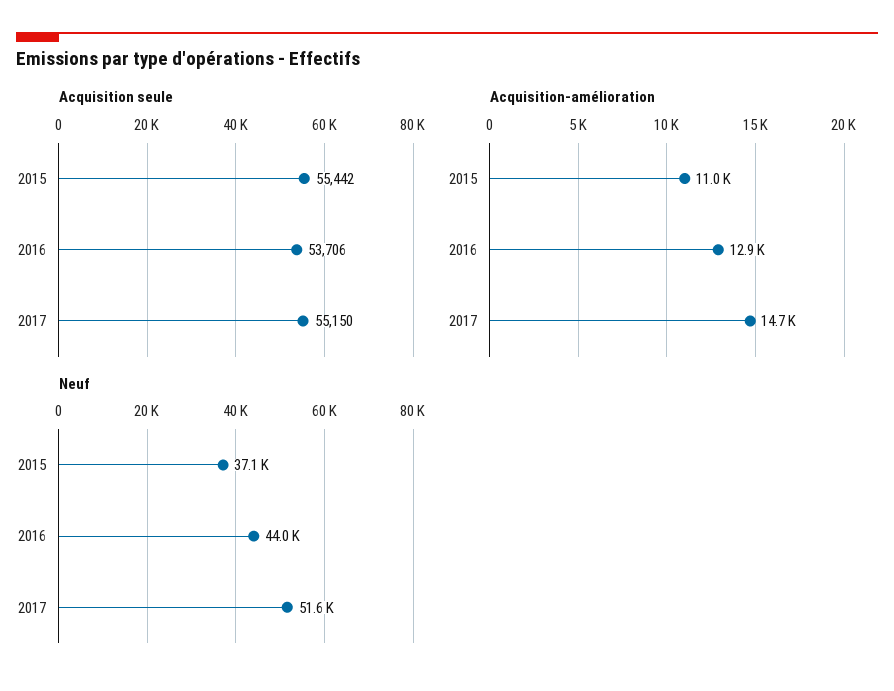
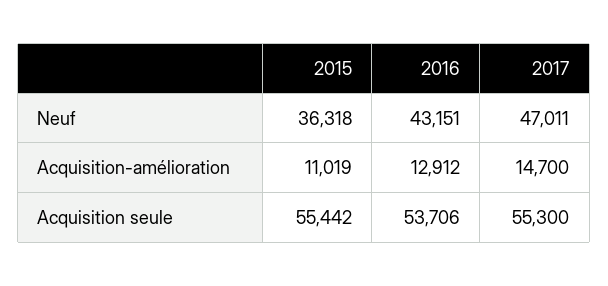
  {
    "Acquisition seule": {
      "2015": 55442,
      "2016": 53706,
-     "2017": 55150
+     "2017": 55300
    },
    "Acquisition-amélioration": {
      "2015": 11019,
      "2016": 12912,
      "2017": 14700
    },
    "Neuf": {
-     "2015": 37100,
+     "2015": 36318,
-     "2016": 44000,
+     "2016": 43151,
-     "2017": 51600
+     "2017": 47011
    }
  }

